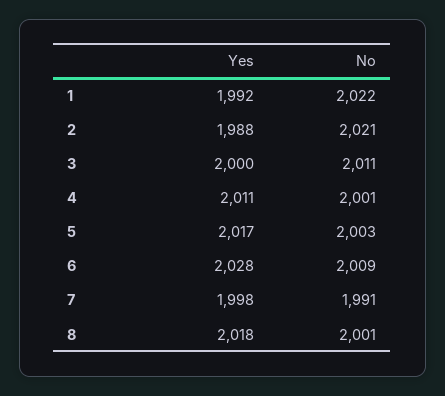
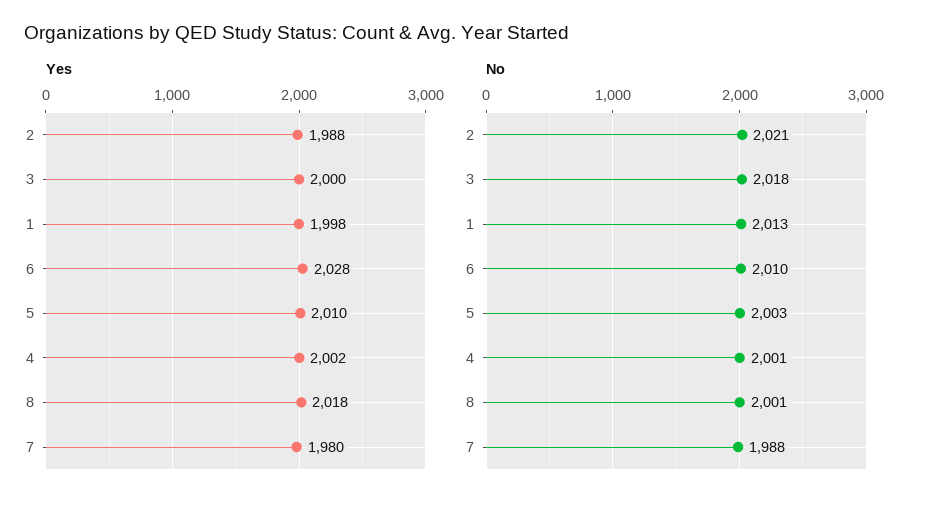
  {
    "Yes": {
-     "1": 1992,
+     "1": 1998,
      "2": 1988,
      "3": 2000,
-     "4": 2011,
+     "4": 2002,
-     "5": 2017,
+     "5": 2010,
      "6": 2028,
-     "7": 1998,
+     "7": 1980,
      "8": 2018
    },
    "No": {
-     "1": 2022,
+     "1": 2013,
      "2": 2021,
-     "3": 2011,
+     "3": 2018,
      "4": 2001,
      "5": 2003,
-     "6": 2009,
+     "6": 2010,
-     "7": 1991,
+     "7": 1988,
      "8": 2001
    }
  }

